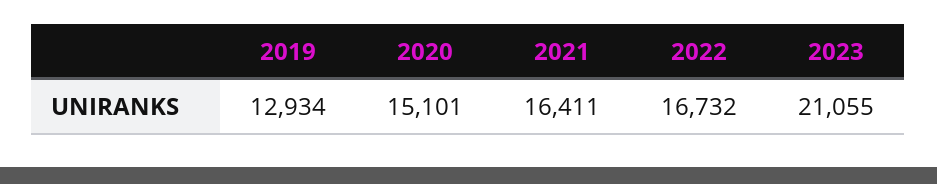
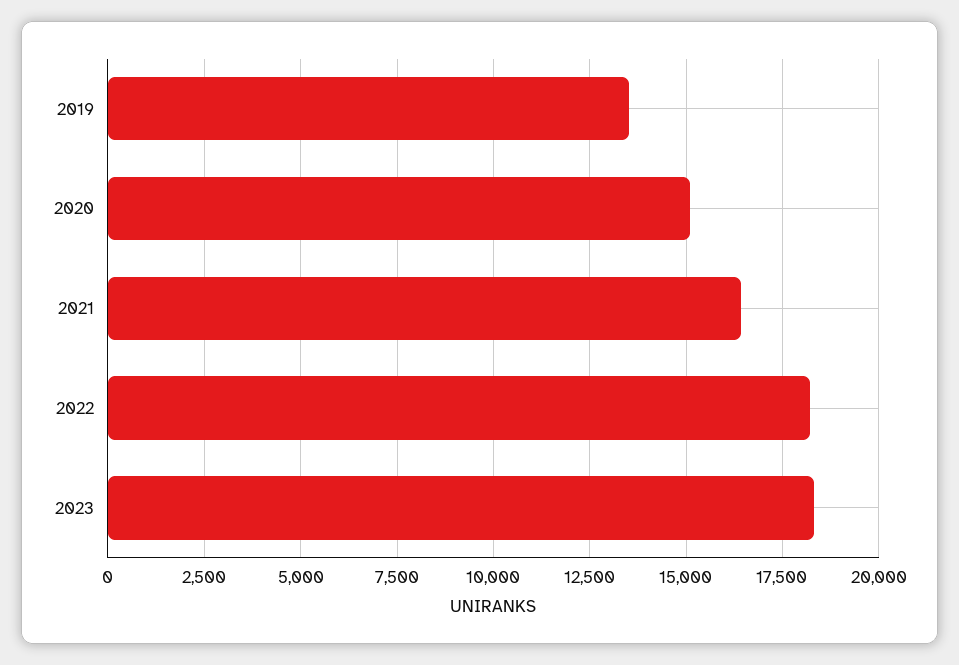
  {
-   "2019": 12934,
+   "2019": 13500,
    "2020": 15101,
    "2021": 16411,
-   "2022": 16732,
+   "2022": 18250,
-   "2023": 21055
+   "2023": 18250
  }

